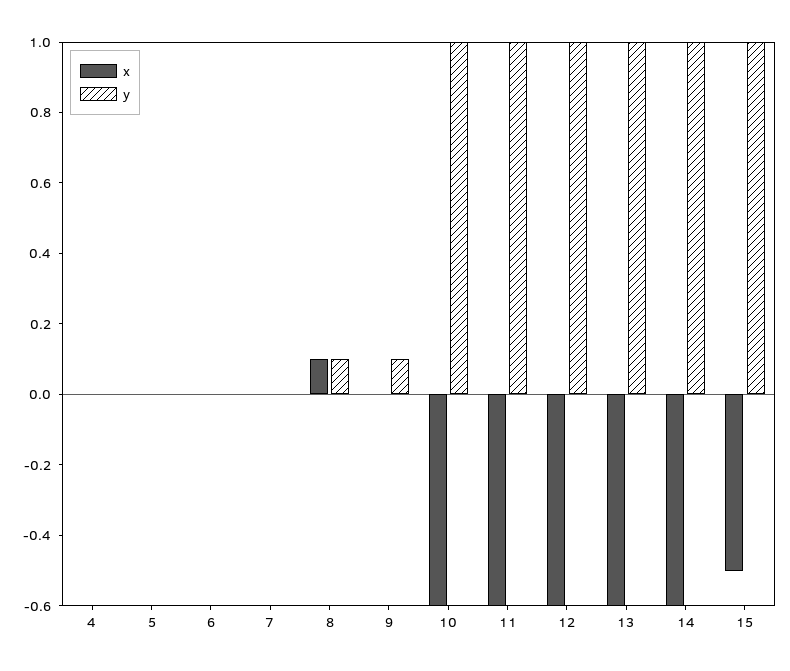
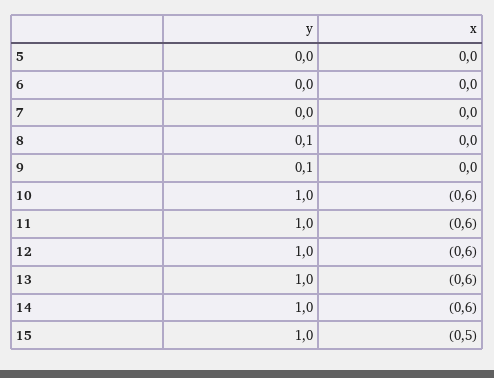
  {
    "x": {
-     "4": 0,
      "5": 0,
      "6": 0,
      "7": 0,
-     "8": 0.1,
+     "8": 0,
      "9": 0,
      "10": -0.6,
      "11": -0.6,
      "12": -0.6,
      "13": -0.6,
      "14": -0.6,
      "15": -0.5
    },
    "y": {
-     "4": 0,
      "5": 0,
      "6": 0,
      "7": 0,
      "8": 0.1,
      "9": 0.1,
      "10": 1,
      "11": 1,
      "12": 1,
      "13": 1,
      "14": 1,
      "15": 1
    }
  }

